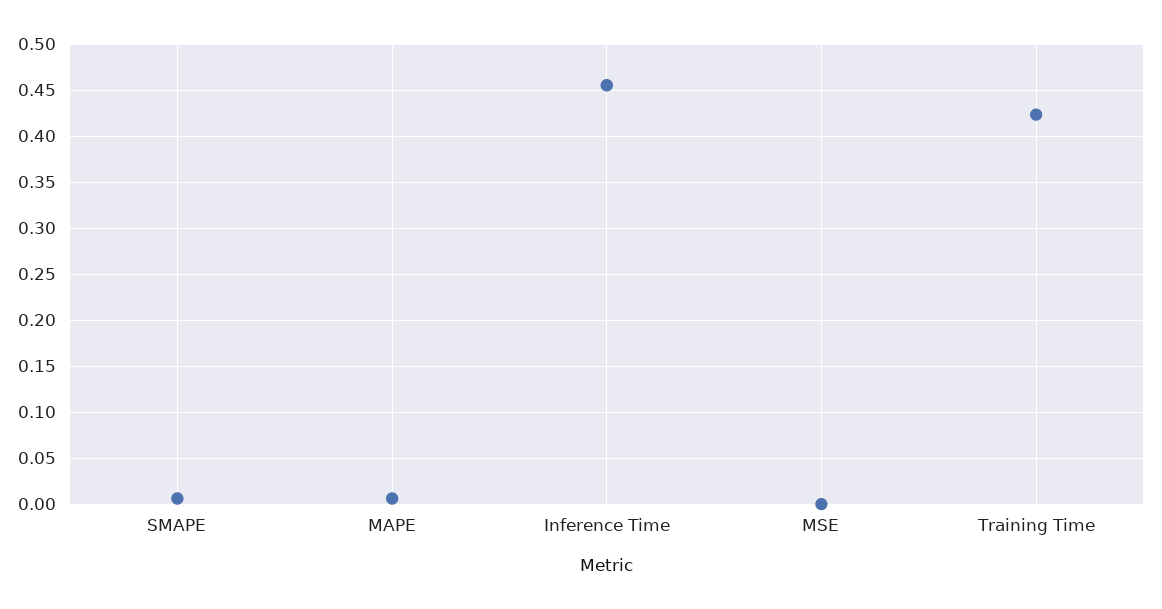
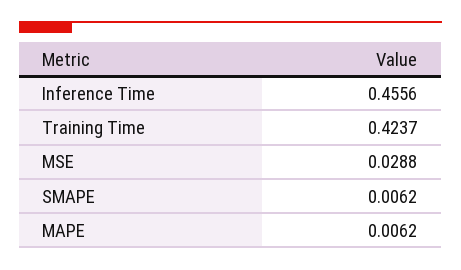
  {
    "SMAPE": 0.0062,
    "MAPE": 0.0062,
    "Inference Time": 0.4556,
-   "MSE": 0,
+   "MSE": 0.0288,
    "Training Time": 0.4237
  }

